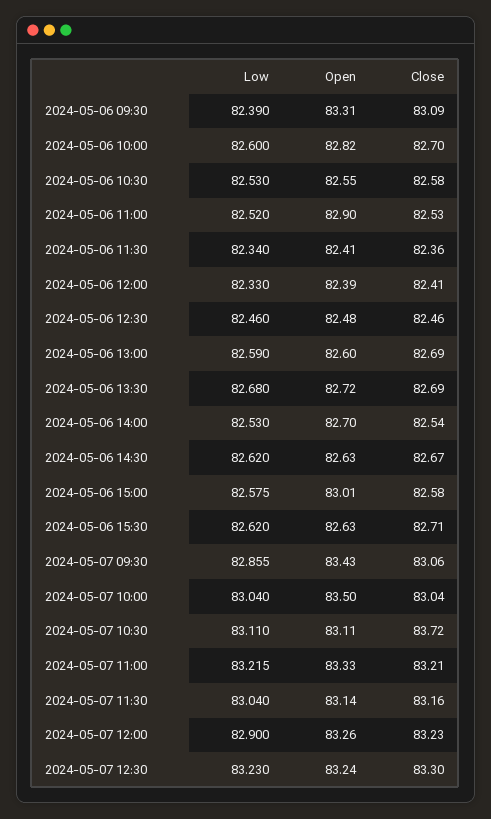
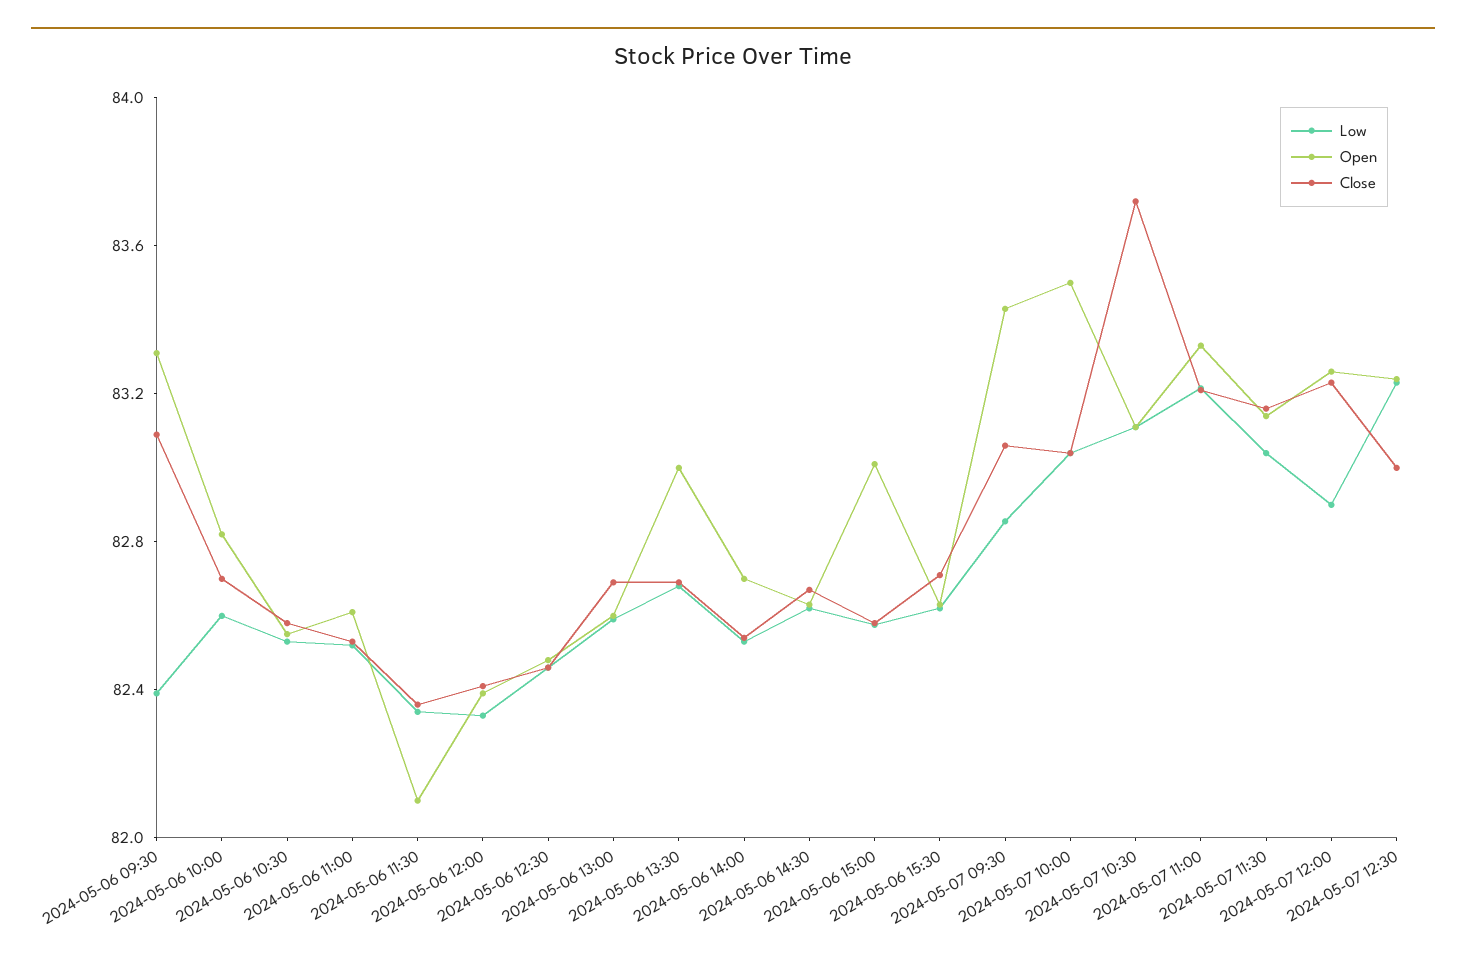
  {
    "Low": {
      "2024-05-06 09:30": 82.39,
      "2024-05-06 10:00": 82.6,
      "2024-05-06 10:30": 82.53,
      "2024-05-06 11:00": 82.52,
      "2024-05-06 11:30": 82.34,
      "2024-05-06 12:00": 82.33,
      "2024-05-06 12:30": 82.46,
      "2024-05-06 13:00": 82.59,
      "2024-05-06 13:30": 82.68,
      "2024-05-06 14:00": 82.53,
      "2024-05-06 14:30": 82.62,
      "2024-05-06 15:00": 82.575,
      "2024-05-06 15:30": 82.62,
      "2024-05-07 09:30": 82.855,
      "2024-05-07 10:00": 83.04,
      "2024-05-07 10:30": 83.11,
      "2024-05-07 11:00": 83.215,
      "2024-05-07 11:30": 83.04,
      "2024-05-07 12:00": 82.9,
      "2024-05-07 12:30": 83.23
    },
    "Open": {
      "2024-05-06 09:30": 83.31,
      "2024-05-06 10:00": 82.82,
      "2024-05-06 10:30": 82.55,
-     "2024-05-06 11:00": 82.9,
+     "2024-05-06 11:00": 82.6,
-     "2024-05-06 11:30": 82.41,
+     "2024-05-06 11:30": 82.1,
      "2024-05-06 12:00": 82.39,
      "2024-05-06 12:30": 82.48,
      "2024-05-06 13:00": 82.6,
-     "2024-05-06 13:30": 82.72,
+     "2024-05-06 13:30": 83,
      "2024-05-06 14:00": 82.7,
      "2024-05-06 14:30": 82.63,
      "2024-05-06 15:00": 83.01,
      "2024-05-06 15:30": 82.63,
      "2024-05-07 09:30": 83.43,
      "2024-05-07 10:00": 83.5,
      "2024-05-07 10:30": 83.11,
      "2024-05-07 11:00": 83.33,
      "2024-05-07 11:30": 83.14,
      "2024-05-07 12:00": 83.26,
      "2024-05-07 12:30": 83.24
    },
    "Close": {
      "2024-05-06 09:30": 83.09,
      "2024-05-06 10:00": 82.7,
      "2024-05-06 10:30": 82.58,
      "2024-05-06 11:00": 82.53,
      "2024-05-06 11:30": 82.36,
      "2024-05-06 12:00": 82.41,
      "2024-05-06 12:30": 82.46,
      "2024-05-06 13:00": 82.69,
      "2024-05-06 13:30": 82.69,
      "2024-05-06 14:00": 82.54,
      "2024-05-06 14:30": 82.67,
      "2024-05-06 15:00": 82.58,
      "2024-05-06 15:30": 82.71,
      "2024-05-07 09:30": 83.06,
      "2024-05-07 10:00": 83.04,
      "2024-05-07 10:30": 83.72,
      "2024-05-07 11:00": 83.21,
      "2024-05-07 11:30": 83.16,
      "2024-05-07 12:00": 83.23,
-     "2024-05-07 12:30": 83.3
+     "2024-05-07 12:30": 83
    }
  }

